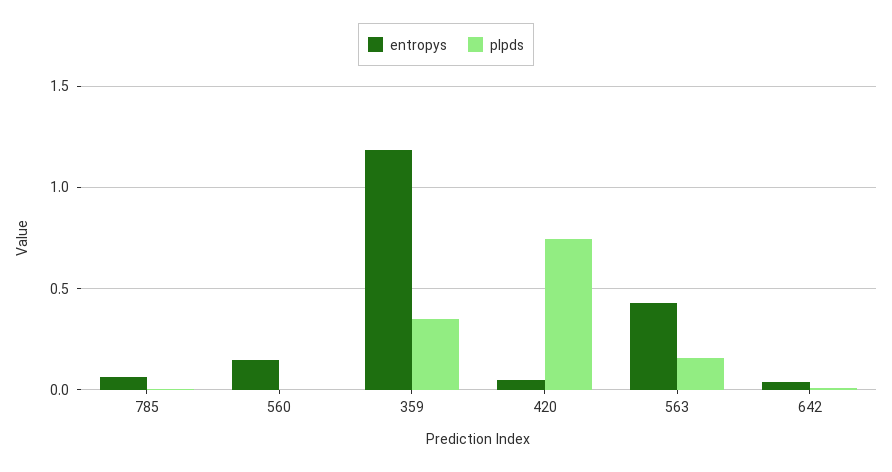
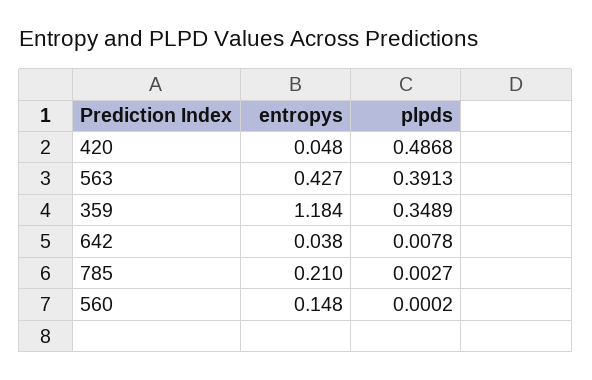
  {
    "entropys": {
-     "785": 0.05,
+     "785": 0.21,
      "560": 0.148,
      "359": 1.184,
      "420": 0.048,
      "563": 0.427,
      "642": 0.038
    },
    "plpds": {
      "785": 0.0027,
      "560": 0.0002,
      "359": 0.3489,
-     "420": 0.75,
+     "420": 0.4868,
-     "563": 0.15,
+     "563": 0.3913,
      "642": 0.0078
    }
  }

